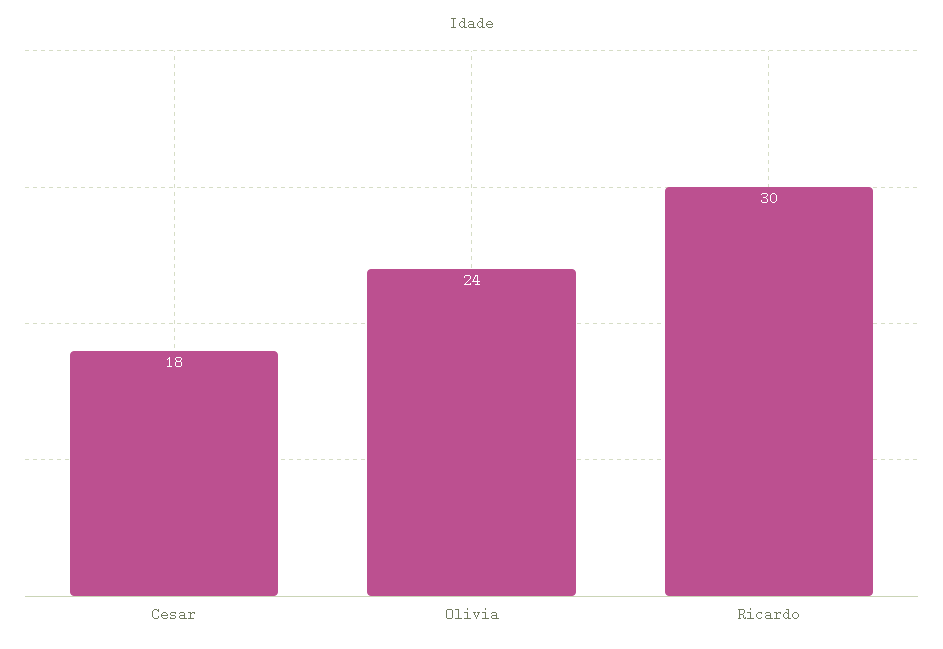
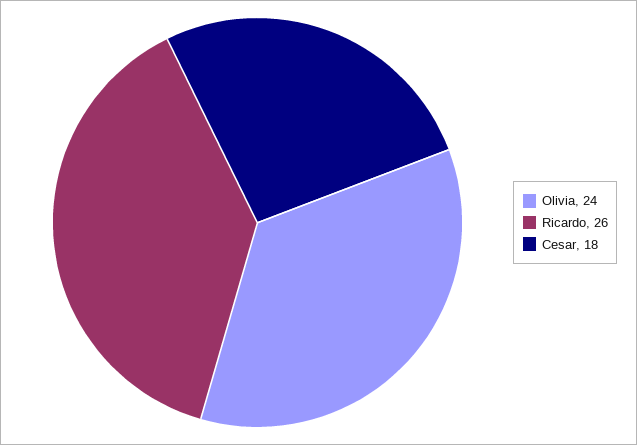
  {
    "Cesar": 18,
    "Olivia": 24,
-   "Ricardo": 30
+   "Ricardo": 26
  }

